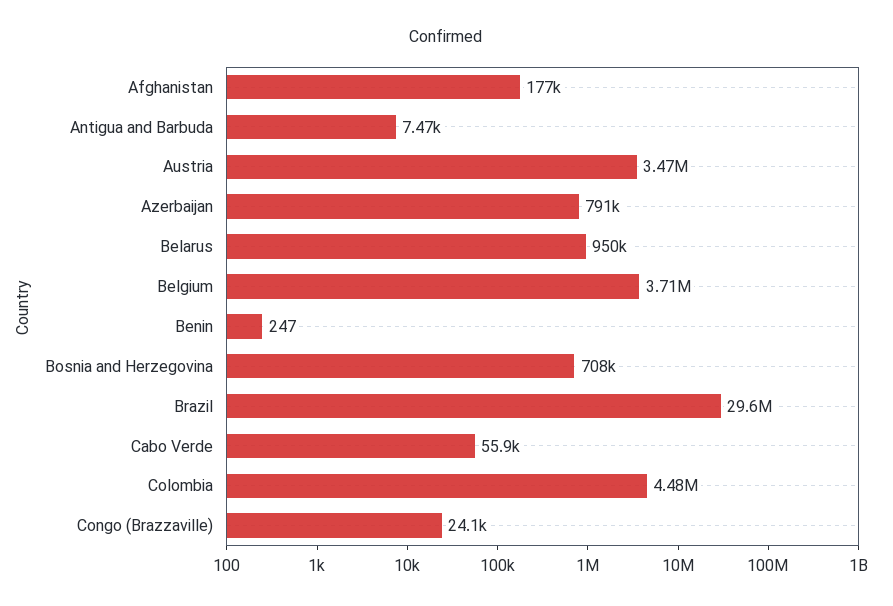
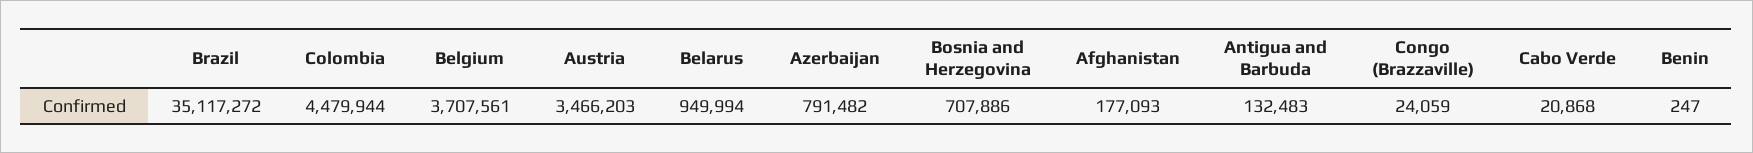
  {
    "Afghanistan": 177093,
-   "Antigua and Barbuda": 7470,
+   "Antigua and Barbuda": 132483,
    "Austria": 3466203,
    "Azerbaijan": 791482,
    "Belarus": 949994,
    "Belgium": 3707561,
    "Benin": 247,
    "Bosnia and Herzegovina": 707886,
-   "Brazil": 29600000,
+   "Brazil": 35117272,
-   "Cabo Verde": 55900,
+   "Cabo Verde": 20868,
    "Colombia": 4479944,
    "Congo (Brazzaville)": 24059
  }

